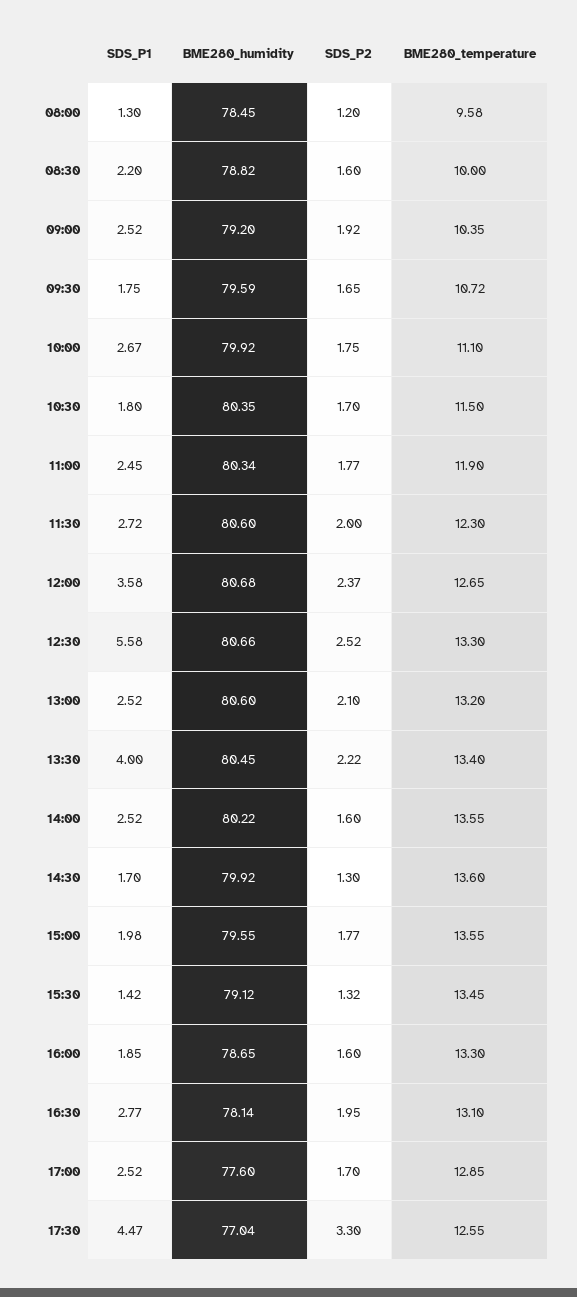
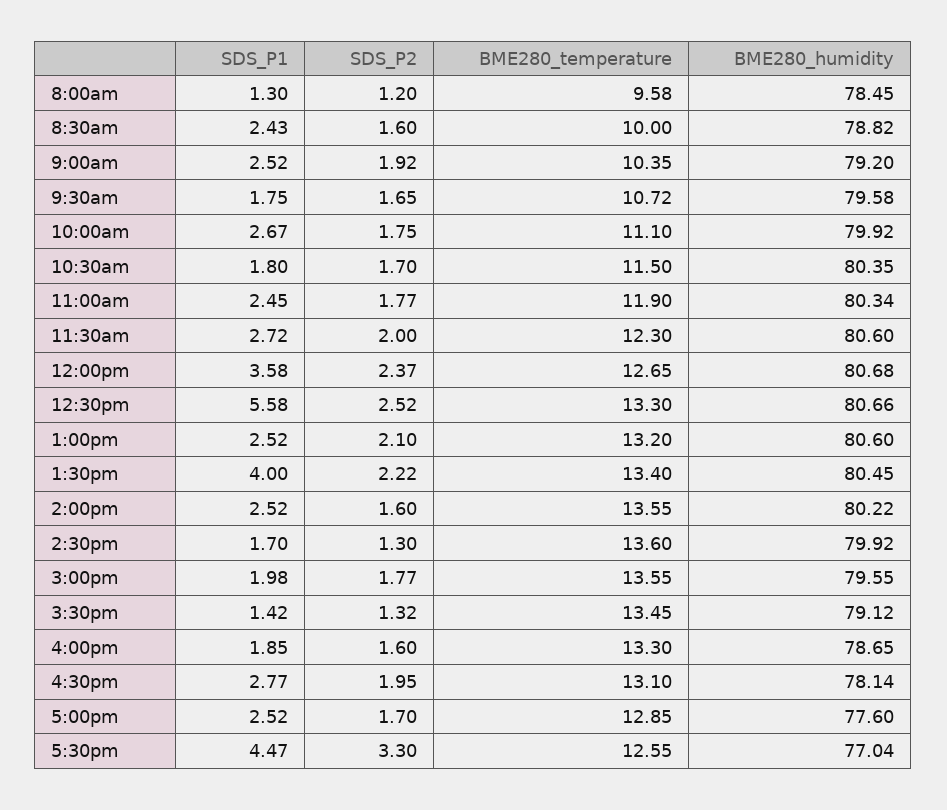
  {
    "SDS_P1": {
      "08:00": 1.3,
-     "08:30": 2.2,
+     "08:30": 2.43,
      "09:00": 2.52,
      "09:30": 1.75,
      "10:00": 2.67,
      "10:30": 1.8,
      "11:00": 2.45,
      "11:30": 2.72,
      "12:00": 3.58,
      "12:30": 5.58,
      "13:00": 2.52,
      "13:30": 4,
      "14:00": 2.52,
      "14:30": 1.7,
      "15:00": 1.98,
      "15:30": 1.42,
      "16:00": 1.85,
      "16:30": 2.77,
      "17:00": 2.52,
      "17:30": 4.47
    },
    "BME280_humidity": {
      "08:00": 78.45,
      "08:30": 78.82,
      "09:00": 79.2,
-     "09:30": 79.59,
+     "09:30": 79.58,
      "10:00": 79.92,
      "10:30": 80.35,
      "11:00": 80.34,
      "11:30": 80.6,
      "12:00": 80.68,
      "12:30": 80.66,
      "13:00": 80.6,
      "13:30": 80.45,
      "14:00": 80.22,
      "14:30": 79.92,
      "15:00": 79.55,
      "15:30": 79.12,
      "16:00": 78.65,
      "16:30": 78.14,
      "17:00": 77.6,
      "17:30": 77.04
    },
    "SDS_P2": {
      "08:00": 1.2,
      "08:30": 1.6,
      "09:00": 1.92,
      "09:30": 1.65,
      "10:00": 1.75,
      "10:30": 1.7,
      "11:00": 1.77,
      "11:30": 2,
      "12:00": 2.37,
      "12:30": 2.52,
      "13:00": 2.1,
      "13:30": 2.22,
      "14:00": 1.6,
      "14:30": 1.3,
      "15:00": 1.77,
      "15:30": 1.32,
      "16:00": 1.6,
      "16:30": 1.95,
      "17:00": 1.7,
      "17:30": 3.3
    },
    "BME280_temperature": {
      "08:00": 9.58,
      "08:30": 10,
      "09:00": 10.35,
      "09:30": 10.72,
      "10:00": 11.1,
      "10:30": 11.5,
      "11:00": 11.9,
      "11:30": 12.3,
      "12:00": 12.65,
      "12:30": 13.3,
      "13:00": 13.2,
      "13:30": 13.4,
      "14:00": 13.55,
      "14:30": 13.6,
      "15:00": 13.55,
      "15:30": 13.45,
      "16:00": 13.3,
      "16:30": 13.1,
      "17:00": 12.85,
      "17:30": 12.55
    }
  }

